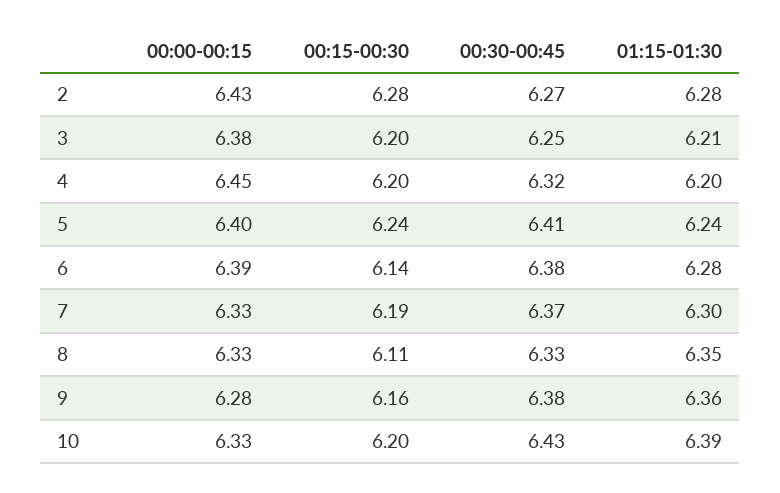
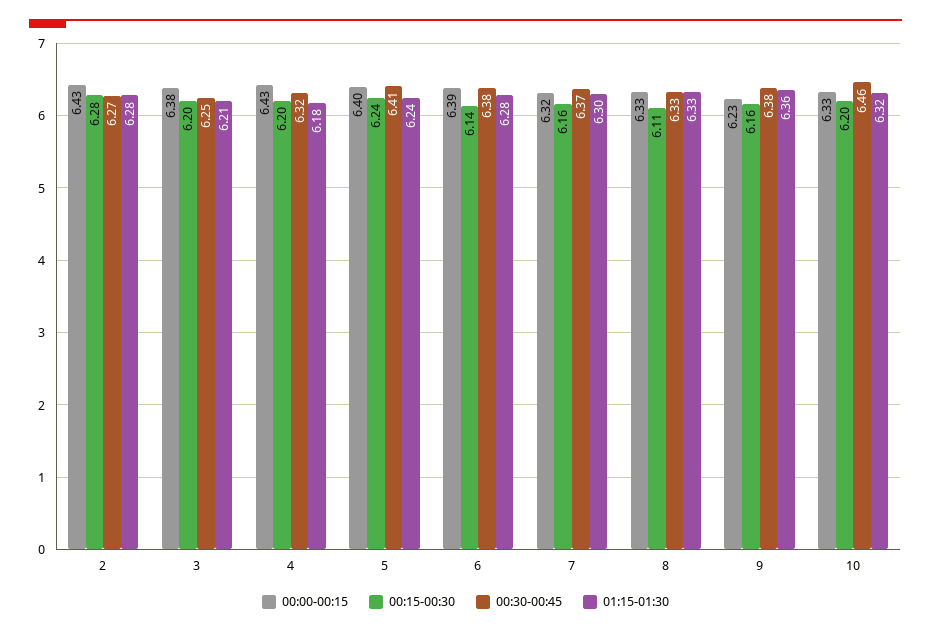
  {
    "00:00-00:15": {
      "2": 6.43,
      "3": 6.38,
-     "4": 6.45,
+     "4": 6.43,
      "5": 6.4,
      "6": 6.39,
-     "7": 6.33,
+     "7": 6.32,
      "8": 6.33,
-     "9": 6.28,
+     "9": 6.23,
      "10": 6.33
    },
    "00:15-00:30": {
      "2": 6.28,
      "3": 6.2,
      "4": 6.2,
      "5": 6.24,
      "6": 6.14,
-     "7": 6.19,
+     "7": 6.16,
      "8": 6.11,
      "9": 6.16,
      "10": 6.2
    },
    "00:30-00:45": {
      "2": 6.27,
      "3": 6.25,
      "4": 6.32,
      "5": 6.41,
      "6": 6.38,
      "7": 6.37,
      "8": 6.33,
      "9": 6.38,
-     "10": 6.43
+     "10": 6.46
    },
    "01:15-01:30": {
      "2": 6.28,
      "3": 6.21,
-     "4": 6.2,
+     "4": 6.18,
      "5": 6.24,
      "6": 6.28,
      "7": 6.3,
-     "8": 6.35,
+     "8": 6.33,
      "9": 6.36,
-     "10": 6.39
+     "10": 6.32
    }
  }

